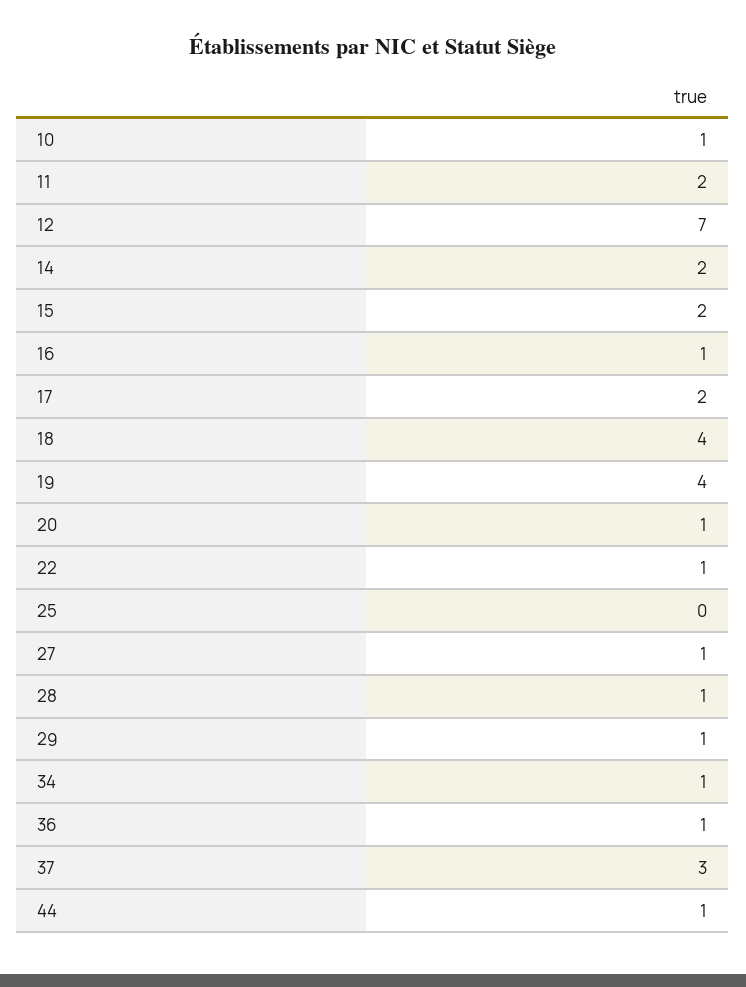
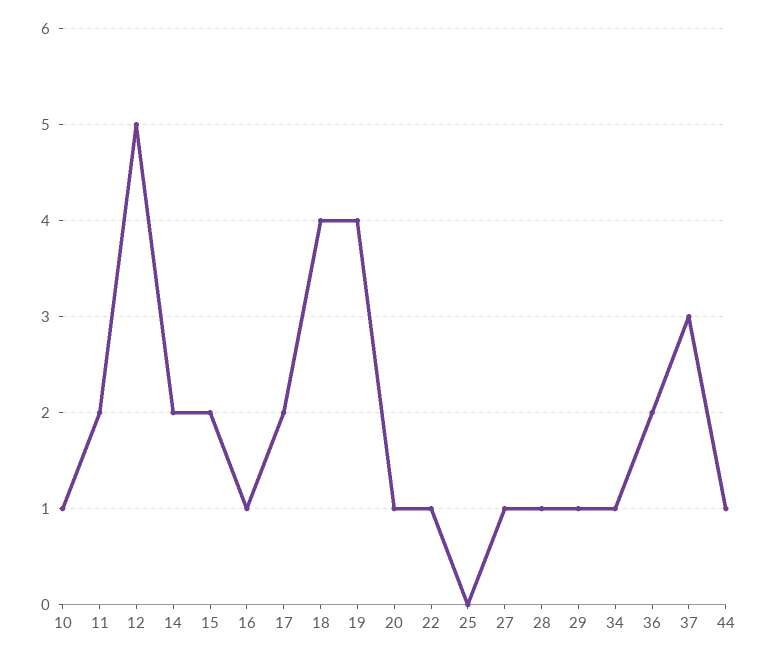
  {
    "10": 1,
    "11": 2,
-   "12": 7,
+   "12": 5,
    "14": 2,
    "15": 2,
    "16": 1,
    "17": 2,
    "18": 4,
    "19": 4,
    "20": 1,
    "22": 1,
    "25": 0,
    "27": 1,
    "28": 1,
    "29": 1,
    "34": 1,
-   "36": 1,
+   "36": 2,
    "37": 3,
    "44": 1
  }

